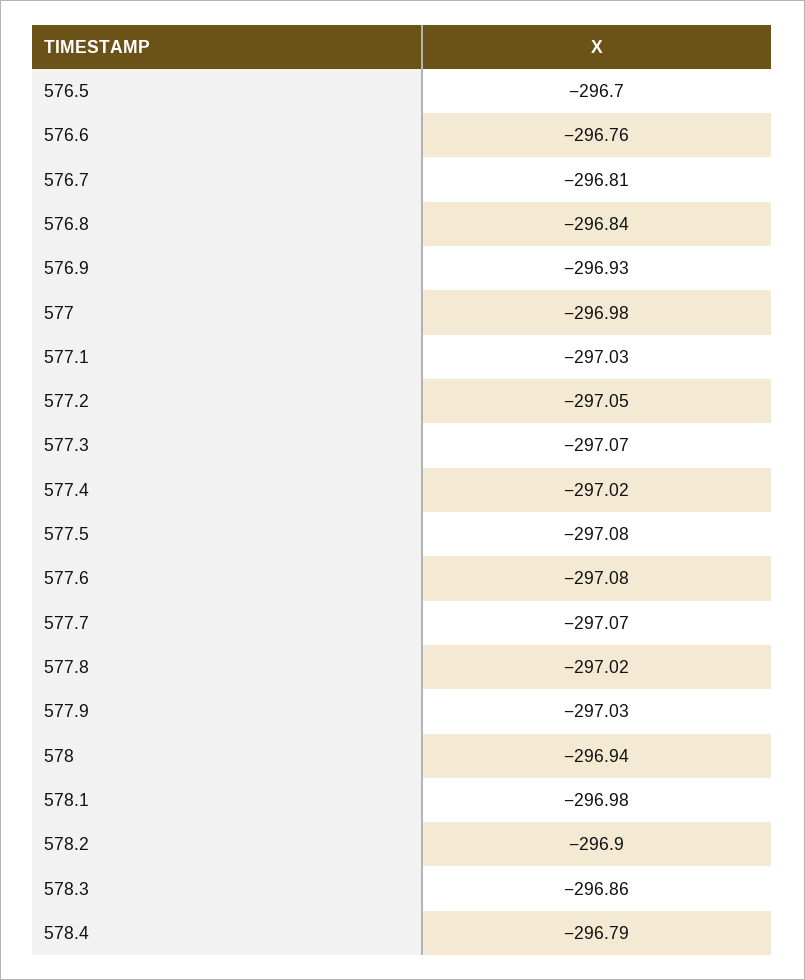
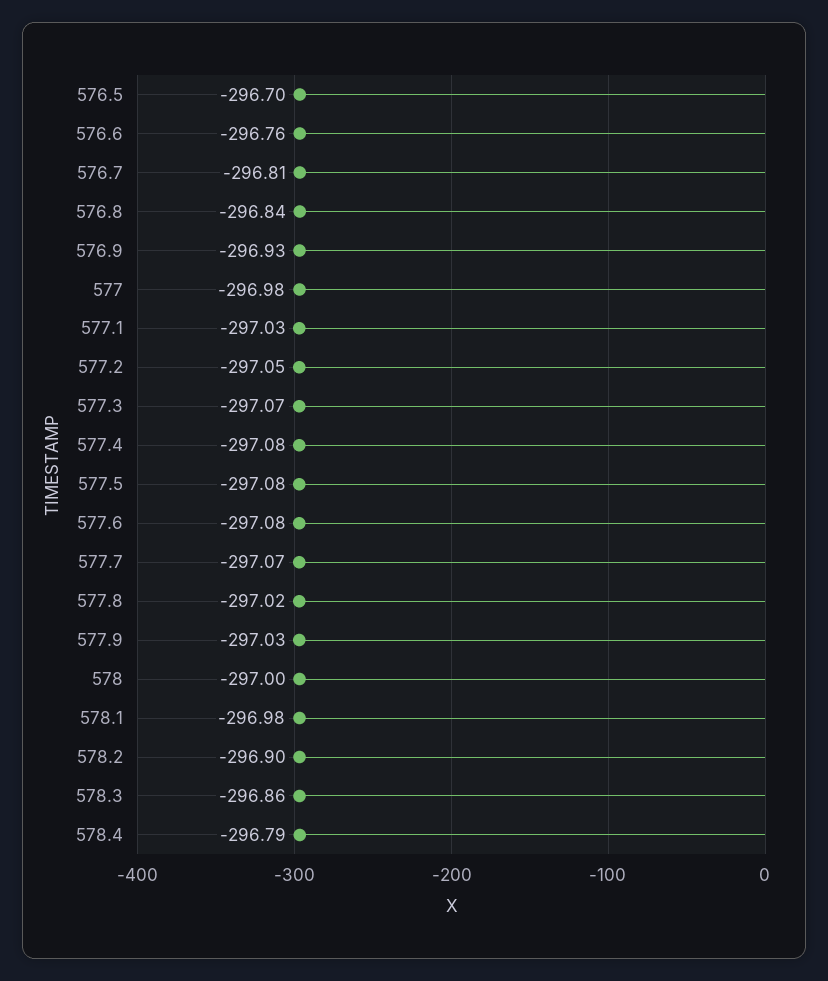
  {
    "576.5": -296.7,
    "576.6": -296.76,
    "576.7": -296.81,
    "576.8": -296.84,
    "576.9": -296.93,
    "577": -296.98,
    "577.1": -297.03,
    "577.2": -297.05,
    "577.3": -297.07,
-   "577.4": -297.02,
+   "577.4": -297.08,
    "577.5": -297.08,
    "577.6": -297.08,
    "577.7": -297.07,
    "577.8": -297.02,
    "577.9": -297.03,
-   "578": -296.94,
+   "578": -297,
    "578.1": -296.98,
    "578.2": -296.9,
    "578.3": -296.86,
    "578.4": -296.79
  }

